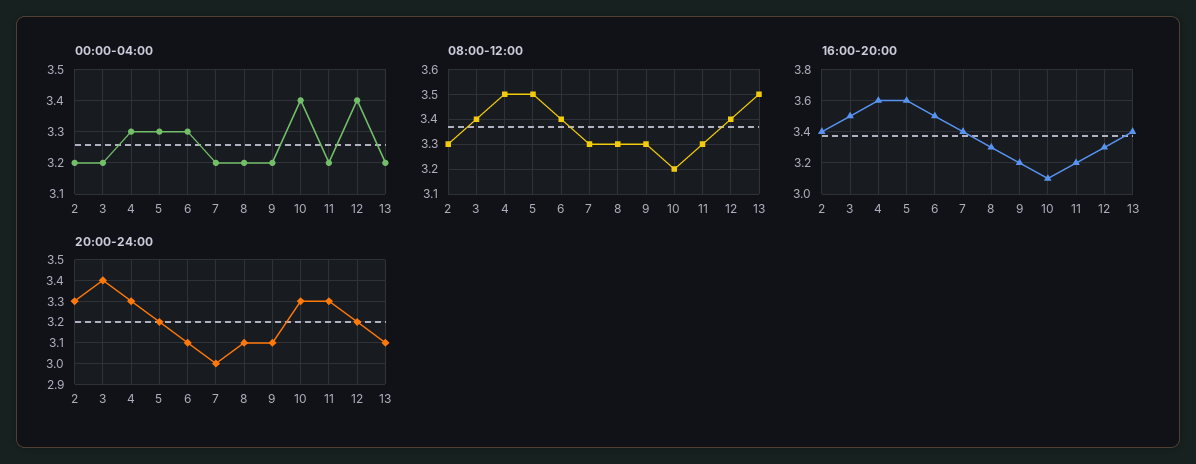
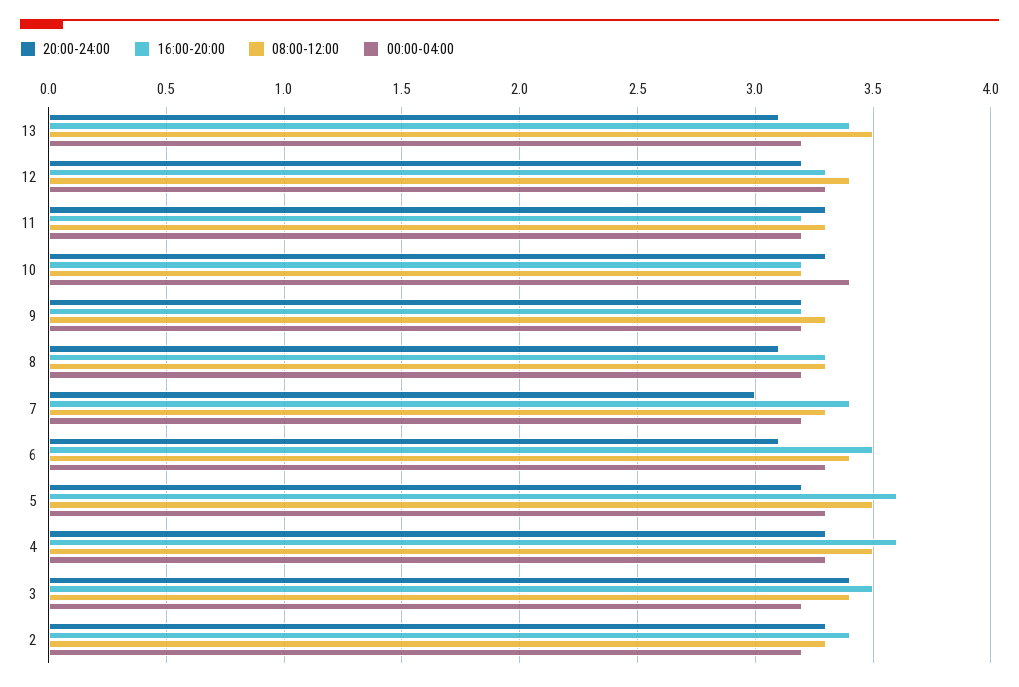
  {
    "00:00-04:00": {
      "2": 3.2,
      "3": 3.2,
      "4": 3.3,
      "5": 3.3,
      "6": 3.3,
      "7": 3.2,
      "8": 3.2,
      "9": 3.2,
      "10": 3.4,
      "11": 3.2,
-     "12": 3.4,
+     "12": 3.3,
      "13": 3.2
    },
    "08:00-12:00": {
      "2": 3.3,
      "3": 3.4,
      "4": 3.5,
      "5": 3.5,
      "6": 3.4,
      "7": 3.3,
      "8": 3.3,
      "9": 3.3,
      "10": 3.2,
      "11": 3.3,
      "12": 3.4,
      "13": 3.5
    },
    "16:00-20:00": {
      "2": 3.4,
      "3": 3.5,
      "4": 3.6,
      "5": 3.6,
      "6": 3.5,
      "7": 3.4,
      "8": 3.3,
      "9": 3.2,
-     "10": 3.1,
+     "10": 3.2,
      "11": 3.2,
      "12": 3.3,
      "13": 3.4
    },
    "20:00-24:00": {
      "2": 3.3,
      "3": 3.4,
      "4": 3.3,
      "5": 3.2,
      "6": 3.1,
      "7": 3,
      "8": 3.1,
-     "9": 3.1,
+     "9": 3.2,
      "10": 3.3,
      "11": 3.3,
      "12": 3.2,
      "13": 3.1
    }
  }

